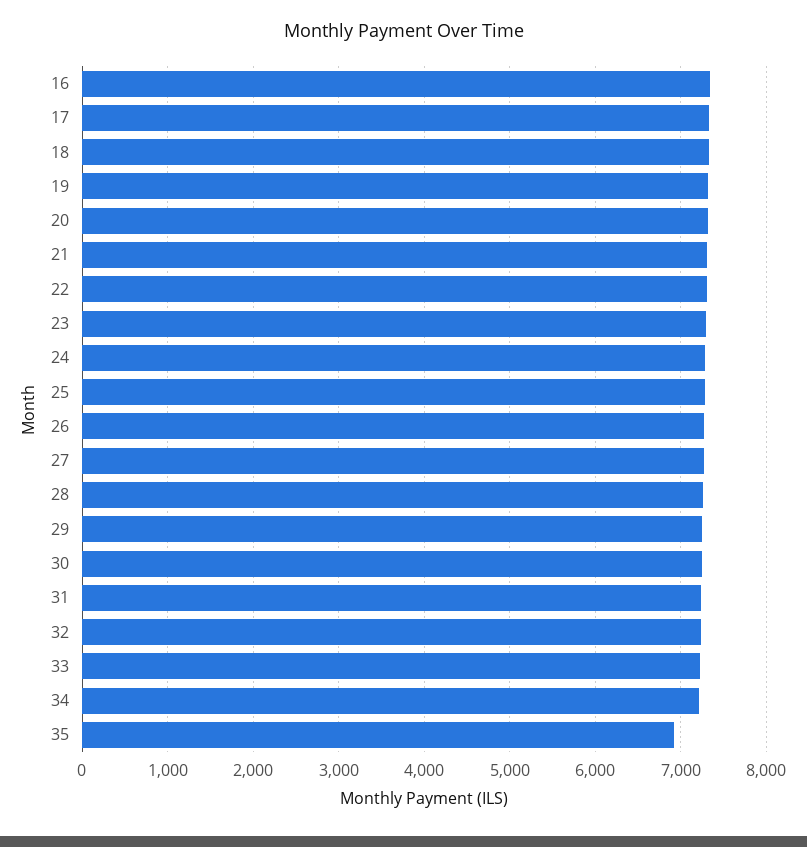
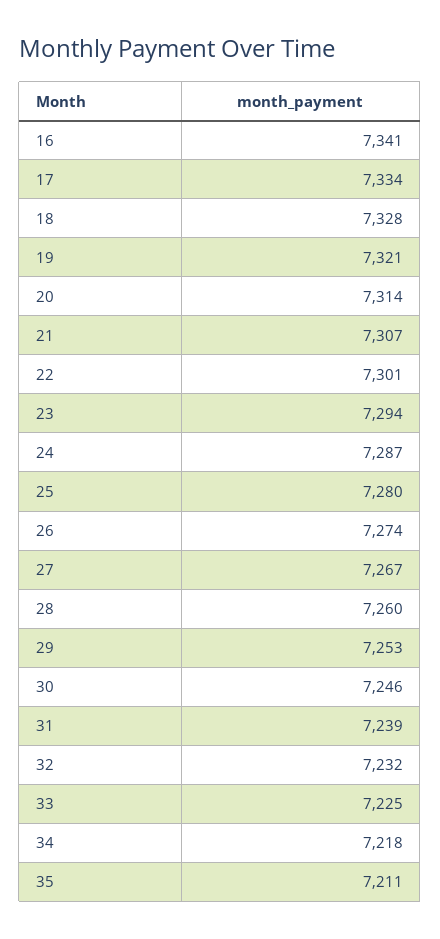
  {
    "16": 7341,
    "17": 7334,
    "18": 7328,
    "19": 7321,
    "20": 7314,
    "21": 7307,
    "22": 7301,
    "23": 7294,
    "24": 7287,
    "25": 7280,
    "26": 7274,
    "27": 7267,
    "28": 7260,
    "29": 7253,
    "30": 7246,
    "31": 7239,
    "32": 7232,
    "33": 7225,
    "34": 7218,
-   "35": 6900
+   "35": 7211
  }

